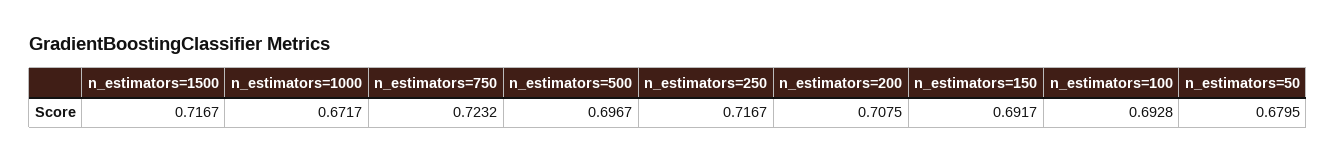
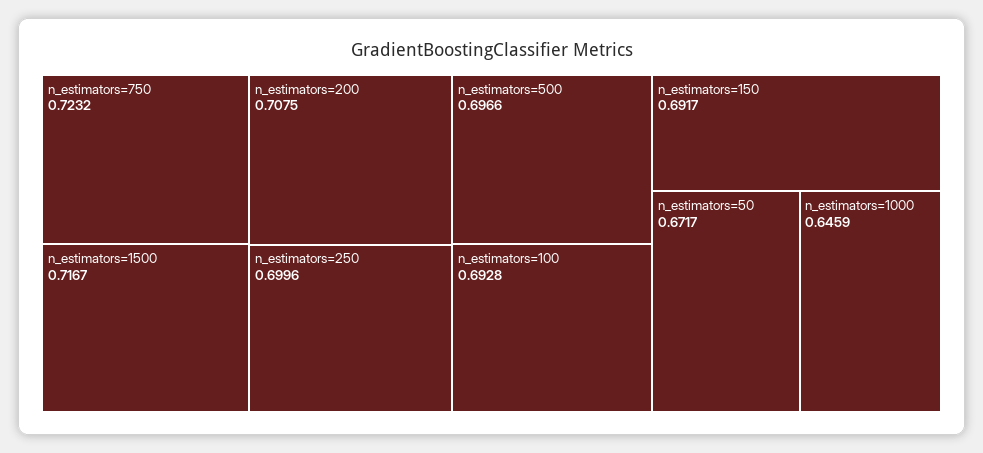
  {
    "n_estimators=1500": 0.7167,
-   "n_estimators=1000": 0.6717,
+   "n_estimators=1000": 0.6459,
    "n_estimators=750": 0.7232,
-   "n_estimators=500": 0.6967,
+   "n_estimators=500": 0.6966,
-   "n_estimators=250": 0.7167,
+   "n_estimators=250": 0.6996,
    "n_estimators=200": 0.7075,
    "n_estimators=150": 0.6917,
    "n_estimators=100": 0.6928,
-   "n_estimators=50": 0.6795
+   "n_estimators=50": 0.6717
  }

